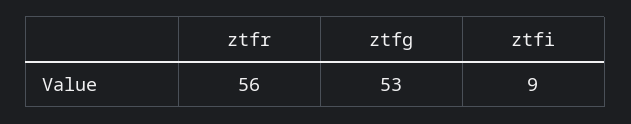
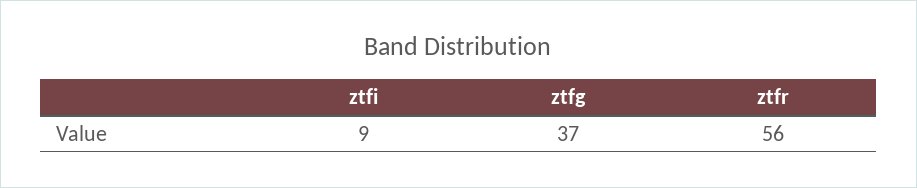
  {
    "ztfr": 56,
-   "ztfg": 53,
+   "ztfg": 37,
    "ztfi": 9
  }

